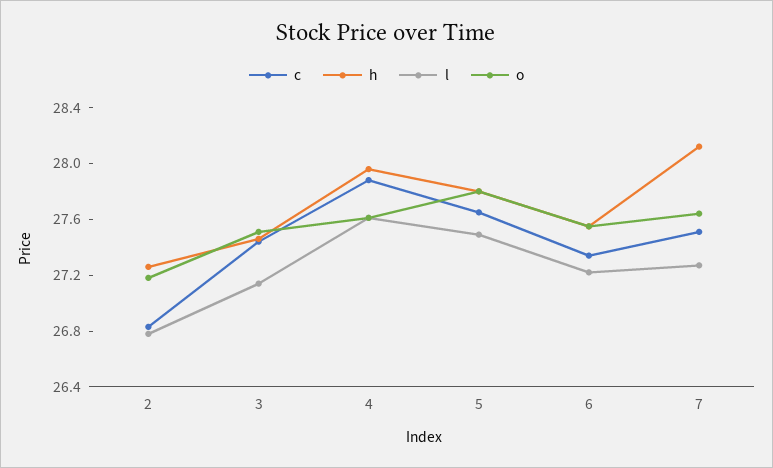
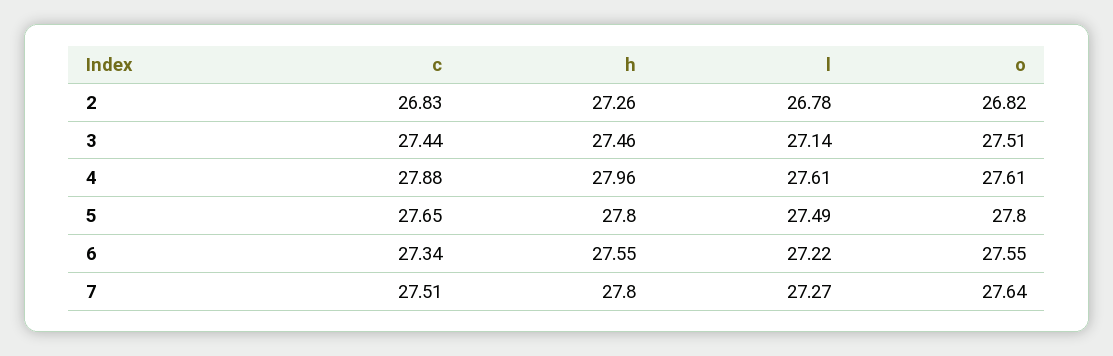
  {
    "c": {
      "2": 26.83,
      "3": 27.44,
      "4": 27.88,
      "5": 27.65,
      "6": 27.34,
      "7": 27.51
    },
    "h": {
      "2": 27.26,
      "3": 27.46,
      "4": 27.96,
      "5": 27.8,
      "6": 27.55,
-     "7": 28.1
+     "7": 27.8
    },
    "l": {
      "2": 26.78,
      "3": 27.14,
      "4": 27.61,
      "5": 27.49,
      "6": 27.22,
      "7": 27.27
    },
    "o": {
-     "2": 27.2,
+     "2": 26.82,
      "3": 27.51,
      "4": 27.61,
      "5": 27.8,
      "6": 27.55,
      "7": 27.64
    }
  }

